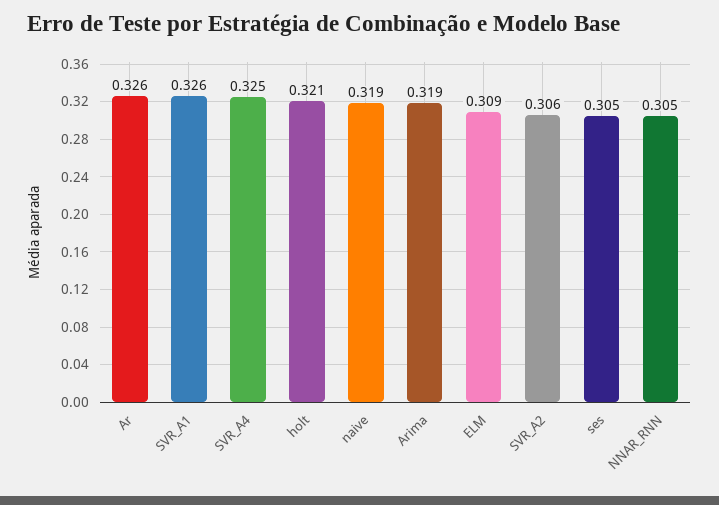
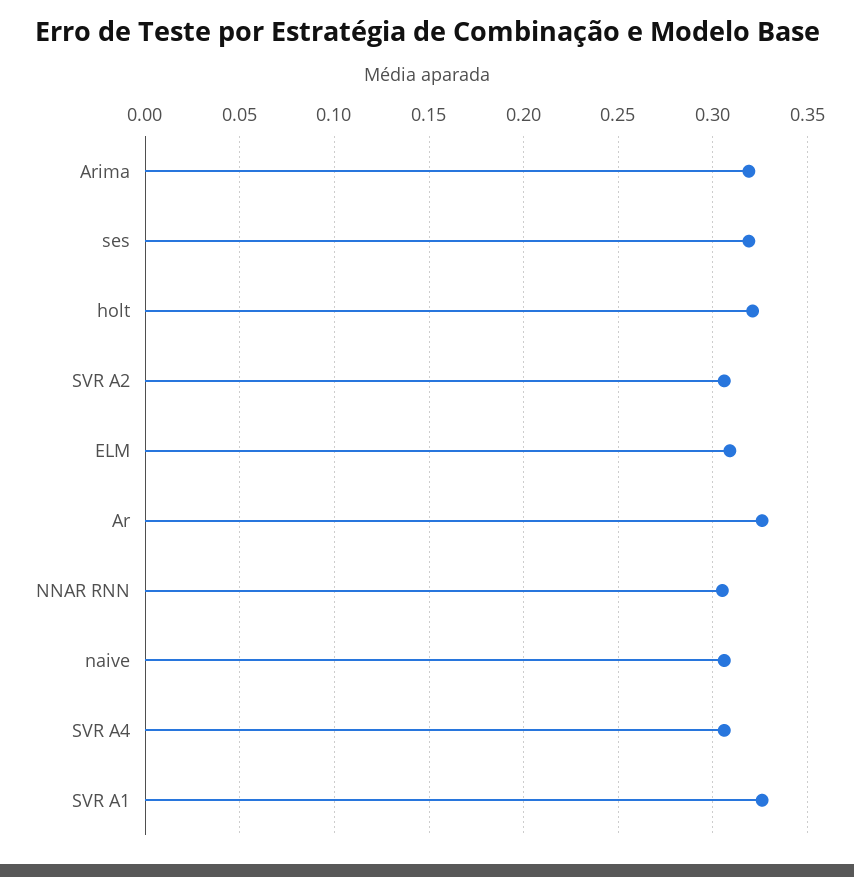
  {
    "Ar": 0.326,
    "SVR_A1": 0.326,
-   "SVR_A4": 0.325,
+   "SVR_A4": 0.305,
    "holt": 0.321,
-   "naive": 0.319,
+   "naive": 0.305,
    "Arima": 0.319,
    "ELM": 0.309,
    "SVR_A2": 0.306,
-   "ses": 0.305,
+   "ses": 0.32,
    "NNAR_RNN": 0.305
  }

